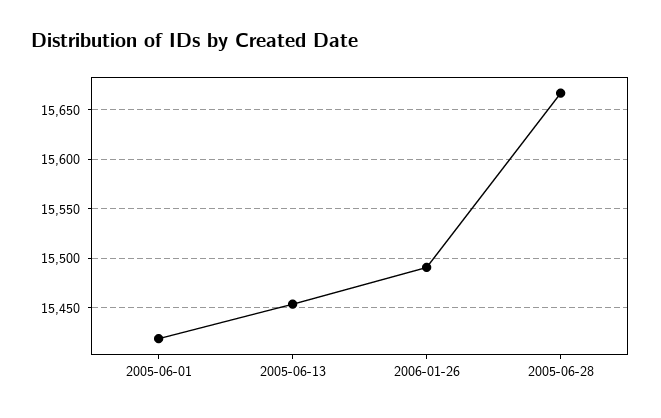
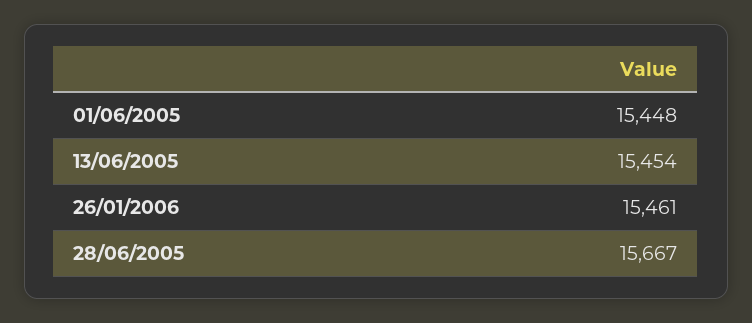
  {
-   "2005-06-01": 15420,
+   "2005-06-01": 15448,
    "2005-06-13": 15454,
-   "2006-01-26": 15490,
+   "2006-01-26": 15461,
    "2005-06-28": 15667
  }

